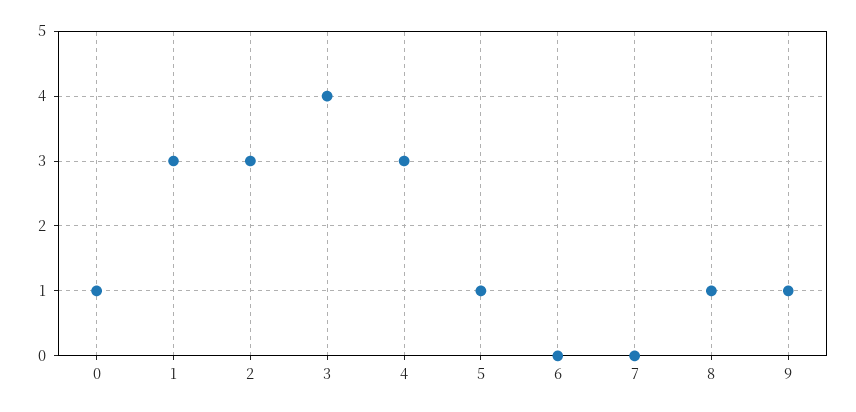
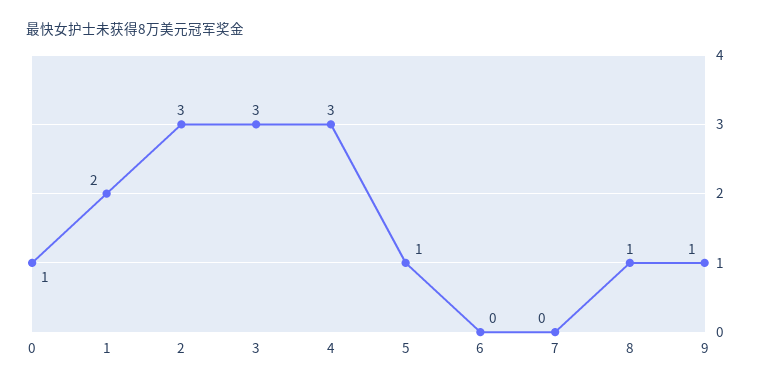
  {
    "0": 1,
-   "1": 3,
+   "1": 2,
    "2": 3,
-   "3": 4,
+   "3": 3,
    "4": 3,
    "5": 1,
    "6": 0,
    "7": 0,
    "8": 1,
    "9": 1
  }

